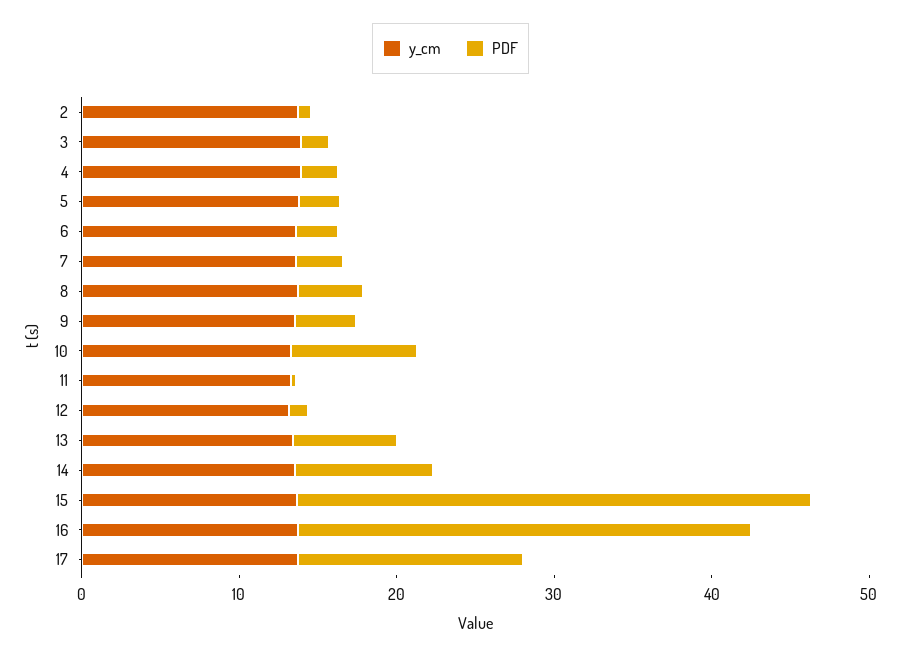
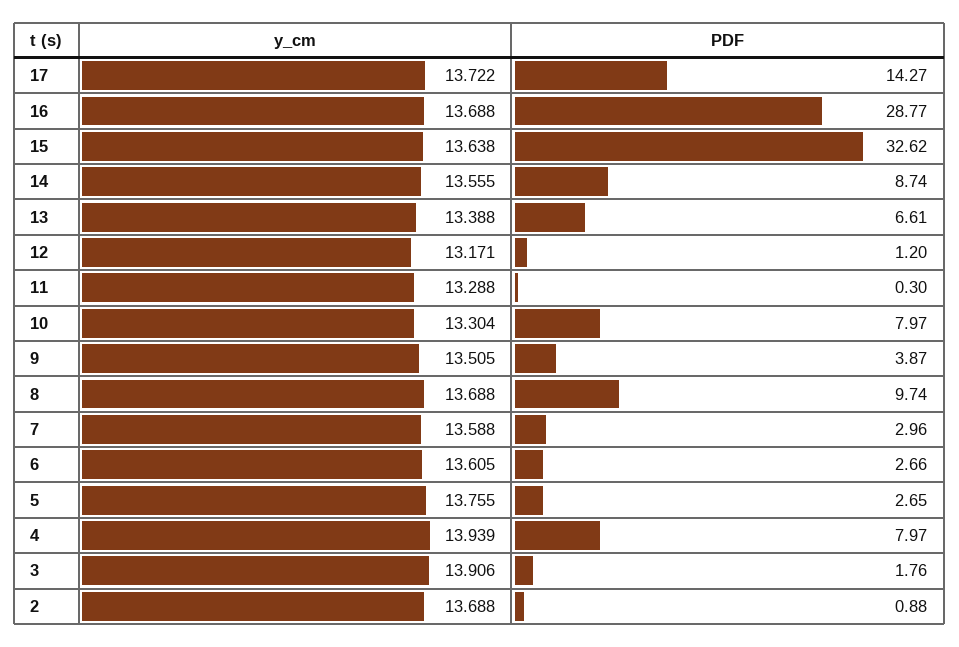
  {
    "y_cm": {
      "2": 13.688,
      "3": 13.906,
      "4": 13.939,
      "5": 13.755,
      "6": 13.605,
      "7": 13.588,
      "8": 13.688,
      "9": 13.505,
      "10": 13.304,
      "11": 13.288,
      "12": 13.171,
      "13": 13.388,
      "14": 13.555,
      "15": 13.638,
      "16": 13.688,
      "17": 13.722
    },
    "PDF": {
      "2": 0.88,
      "3": 1.76,
-     "4": 2,
+     "4": 7.97,
      "5": 2.65,
      "6": 2.66,
      "7": 2.96,
-     "8": 4,
+     "8": 9.74,
      "9": 3.87,
      "10": 7.97,
      "11": 0.3,
      "12": 1.2,
      "13": 6.61,
      "14": 8.74,
      "15": 32.62,
      "16": 28.77,
      "17": 14.27
    }
  }

